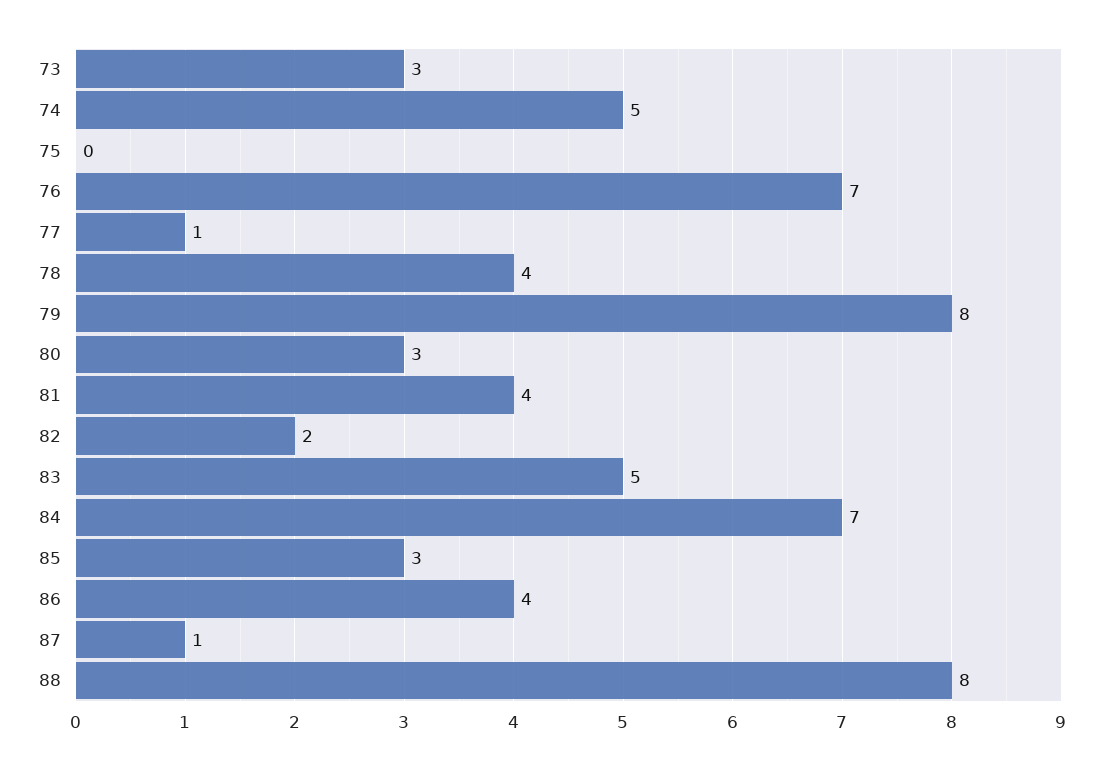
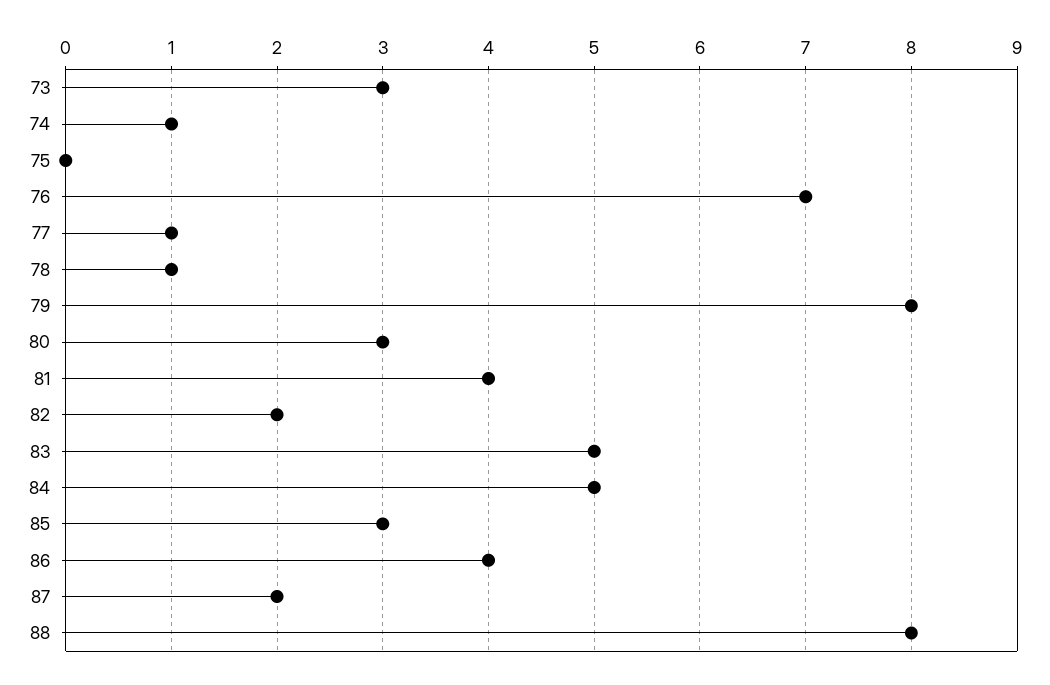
  {
    "73": 3,
-   "74": 5,
+   "74": 1,
    "75": 0,
    "76": 7,
    "77": 1,
-   "78": 4,
+   "78": 1,
    "79": 8,
    "80": 3,
    "81": 4,
    "82": 2,
    "83": 5,
-   "84": 7,
+   "84": 5,
    "85": 3,
    "86": 4,
-   "87": 1,
+   "87": 2,
    "88": 8
  }

